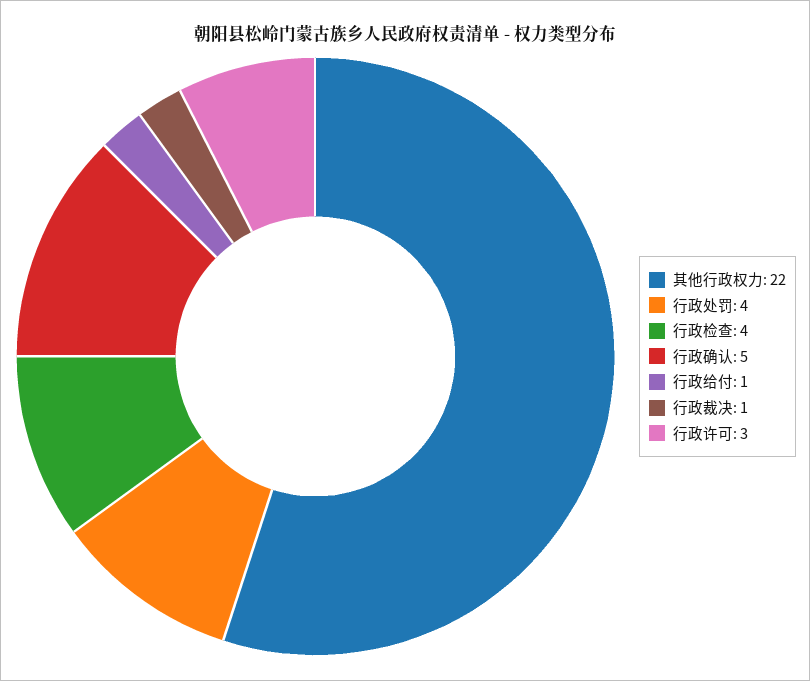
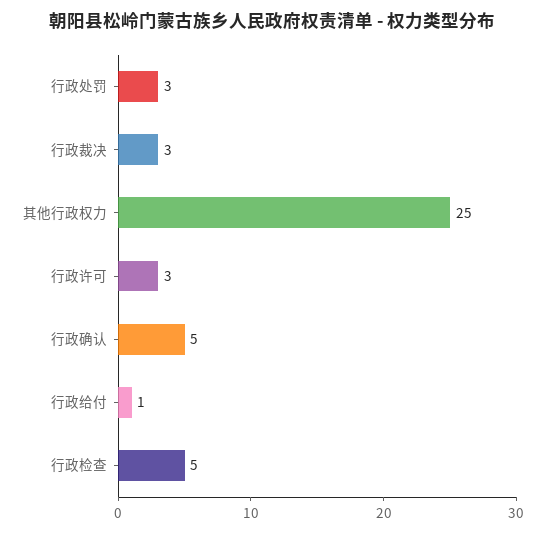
  {
-   "其他行政权力": 22,
+   "其他行政权力": 25,
-   "行政处罚": 4,
+   "行政处罚": 3,
-   "行政检查": 4,
+   "行政检查": 5,
    "行政确认": 5,
    "行政给付": 1,
-   "行政裁决": 1,
+   "行政裁决": 3,
    "行政许可": 3
  }

